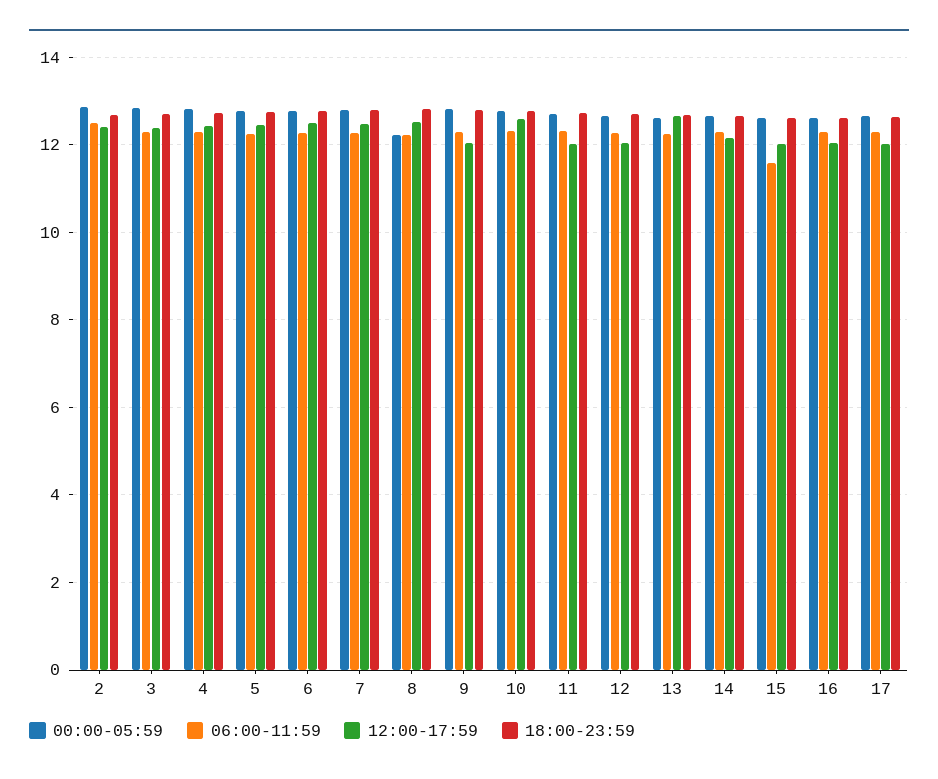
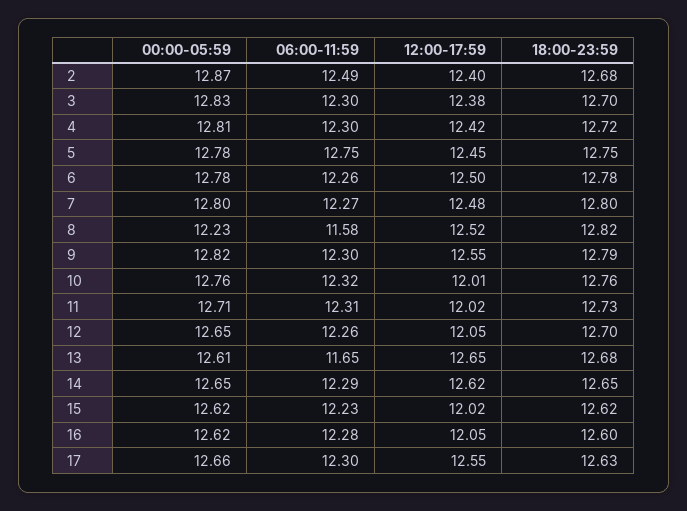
  {
    "00:00-05:59": {
      "2": 12.87,
      "3": 12.83,
      "4": 12.81,
      "5": 12.78,
      "6": 12.78,
      "7": 12.8,
      "8": 12.23,
      "9": 12.82,
      "10": 12.76,
      "11": 12.71,
      "12": 12.65,
      "13": 12.61,
      "14": 12.65,
      "15": 12.62,
      "16": 12.62,
      "17": 12.66
    },
    "06:00-11:59": {
      "2": 12.49,
      "3": 12.3,
      "4": 12.3,
-     "5": 12.2,
+     "5": 12.75,
      "6": 12.26,
      "7": 12.27,
-     "8": 12.2,
+     "8": 11.58,
      "9": 12.3,
      "10": 12.32,
      "11": 12.31,
      "12": 12.26,
-     "13": 12.2,
+     "13": 11.65,
      "14": 12.29,
-     "15": 11.6,
+     "15": 12.23,
      "16": 12.28,
      "17": 12.3
    },
    "12:00-17:59": {
      "2": 12.4,
      "3": 12.38,
      "4": 12.42,
      "5": 12.45,
      "6": 12.5,
      "7": 12.48,
      "8": 12.52,
-     "9": 12,
+     "9": 12.55,
-     "10": 12.6,
+     "10": 12.01,
      "11": 12.02,
      "12": 12.05,
      "13": 12.65,
-     "14": 12.2,
+     "14": 12.62,
      "15": 12.02,
      "16": 12.05,
-     "17": 12
+     "17": 12.55
    },
    "18:00-23:59": {
      "2": 12.68,
      "3": 12.7,
      "4": 12.72,
      "5": 12.75,
      "6": 12.78,
      "7": 12.8,
      "8": 12.82,
      "9": 12.79,
      "10": 12.76,
      "11": 12.73,
      "12": 12.7,
      "13": 12.68,
      "14": 12.65,
      "15": 12.62,
      "16": 12.6,
      "17": 12.63
    }
  }

